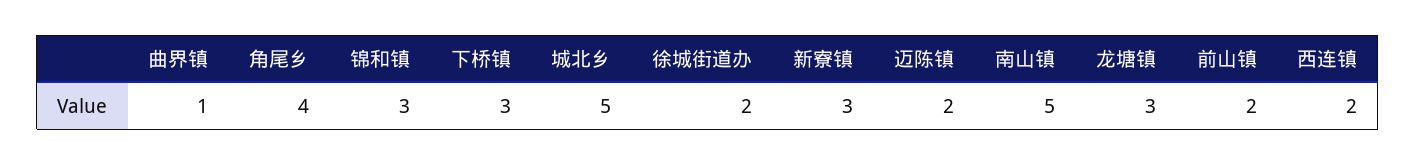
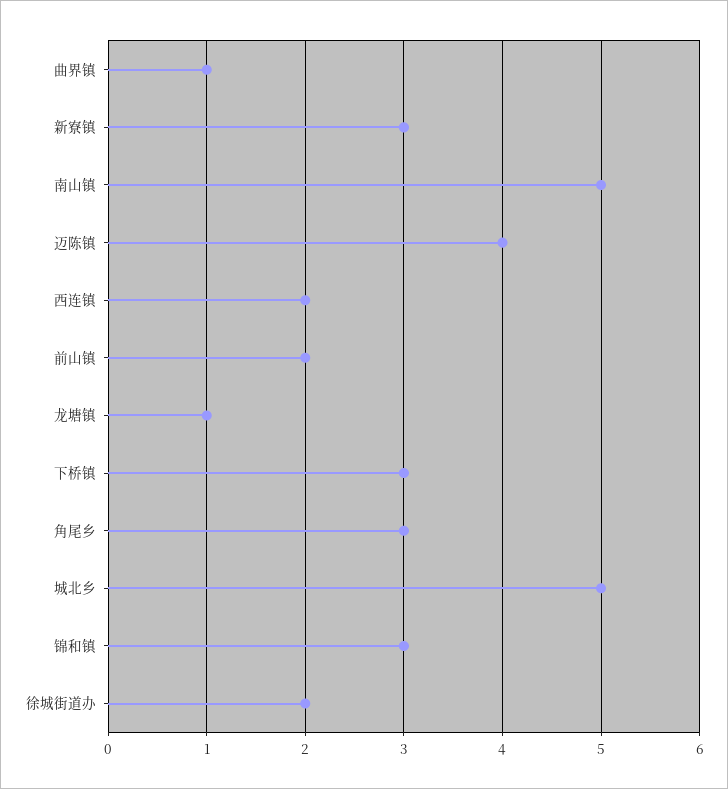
  {
    "曲界镇": 1,
-   "角尾乡": 4,
+   "角尾乡": 3,
    "锦和镇": 3,
    "下桥镇": 3,
    "城北乡": 5,
    "徐城街道办": 2,
    "新寮镇": 3,
-   "迈陈镇": 2,
+   "迈陈镇": 4,
    "南山镇": 5,
-   "龙塘镇": 3,
+   "龙塘镇": 1,
    "前山镇": 2,
    "西连镇": 2
  }

